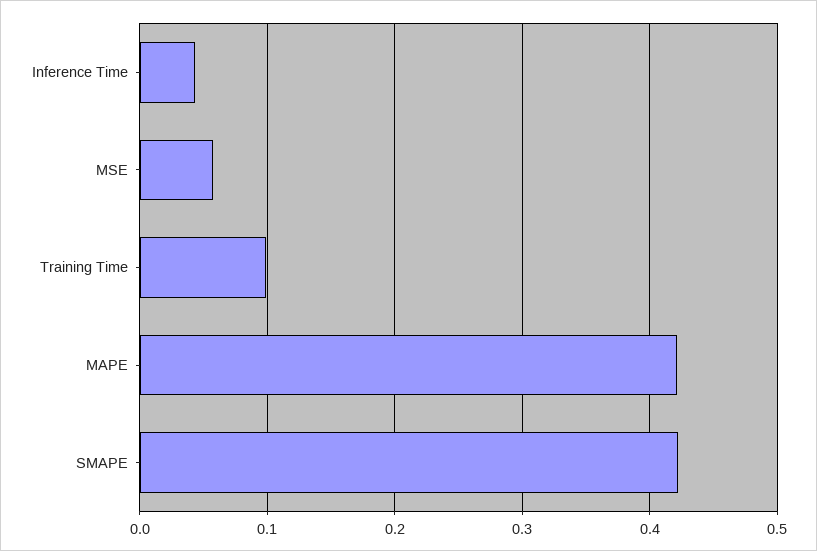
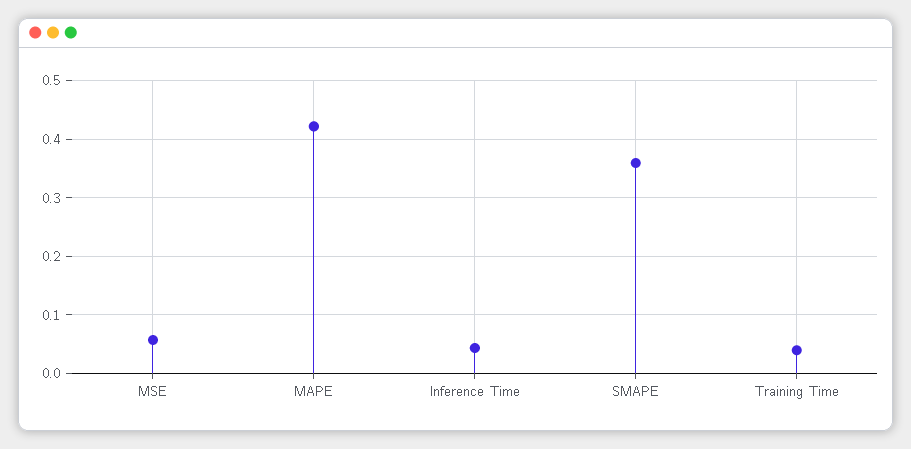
  {
    "Inference Time": 0.04,
    "MSE": 0.06,
-   "Training Time": 0.1,
+   "Training Time": 0.04,
    "MAPE": 0.42,
-   "SMAPE": 0.42
+   "SMAPE": 0.36
  }

